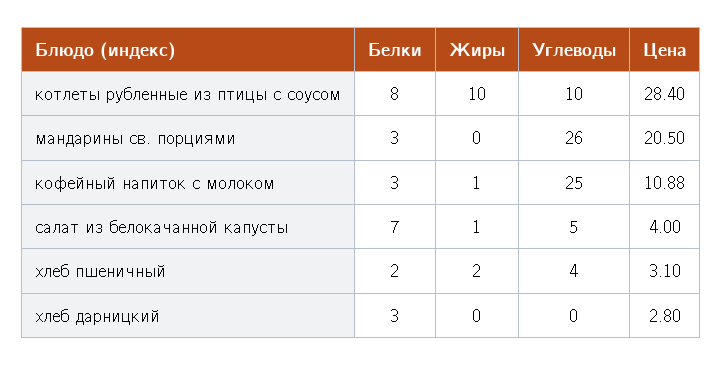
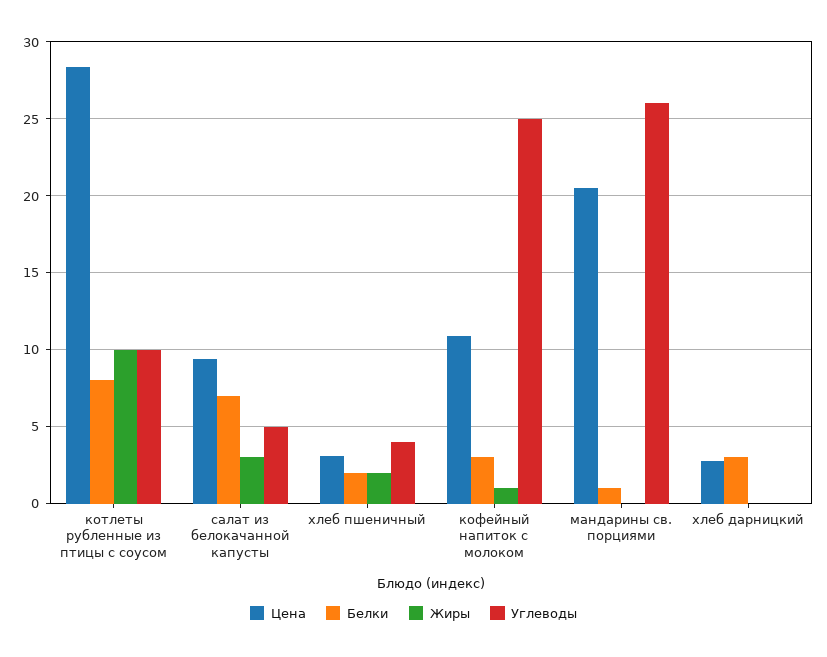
  {
    "Белки": {
      "котлеты рубленные из птицы с соусом": 8,
-     "мандарины св. порциями": 3,
+     "мандарины св. порциями": 1,
      "кофейный напиток с молоком": 3,
      "салат из белокачанной капусты": 7,
      "хлеб пшеничный": 2,
      "хлеб дарницкий": 3
    },
    "Жиры": {
      "котлеты рубленные из птицы с соусом": 10,
      "мандарины св. порциями": 0,
      "кофейный напиток с молоком": 1,
-     "салат из белокачанной капусты": 1,
+     "салат из белокачанной капусты": 3,
      "хлеб пшеничный": 2,
      "хлеб дарницкий": 0
    },
    "Углеводы": {
      "котлеты рубленные из птицы с соусом": 10,
      "мандарины св. порциями": 26,
      "кофейный напиток с молоком": 25,
      "салат из белокачанной капусты": 5,
      "хлеб пшеничный": 4,
      "хлеб дарницкий": 0
    },
    "Цена": {
      "котлеты рубленные из птицы с соусом": 28.4,
      "мандарины св. порциями": 20.5,
      "кофейный напиток с молоком": 10.88,
-     "салат из белокачанной капусты": 4,
+     "салат из белокачанной капусты": 9.5,
      "хлеб пшеничный": 3.1,
      "хлеб дарницкий": 2.8
    }
  }

